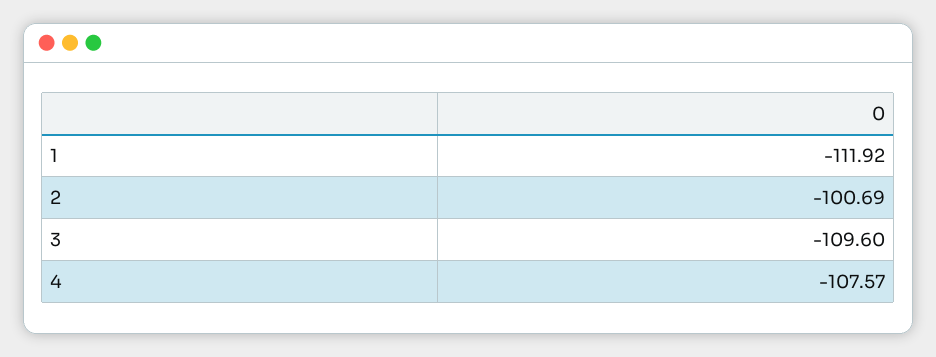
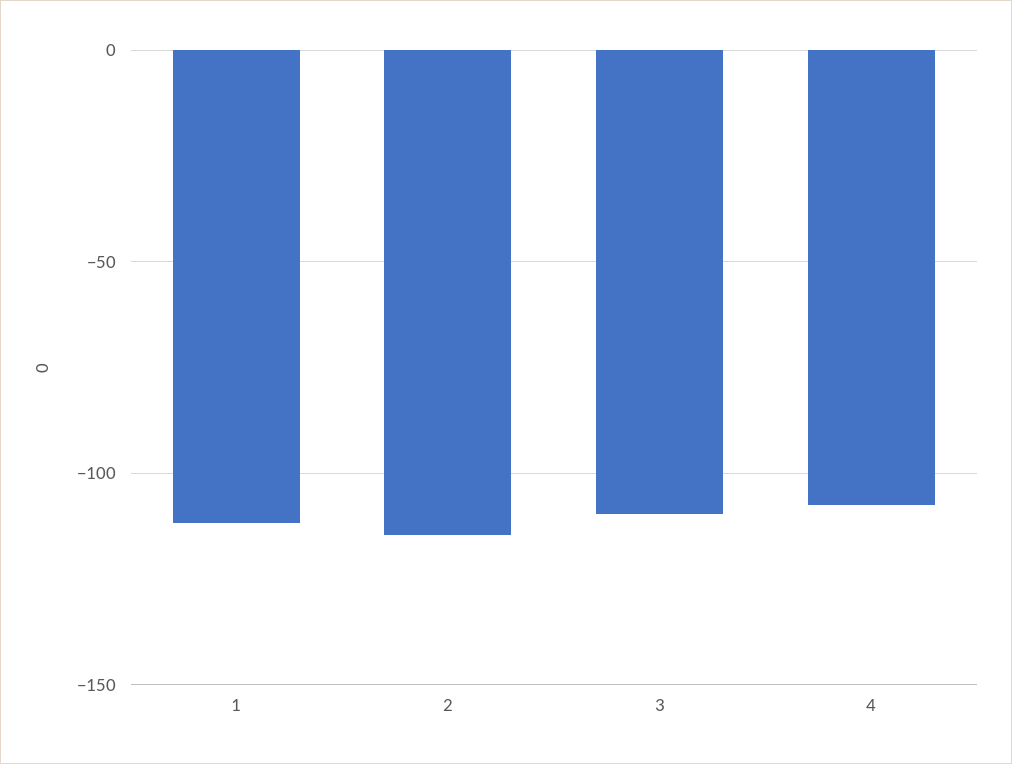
  {
    "1": -111.92,
-   "2": -100.69,
+   "2": -115,
    "3": -109.6,
    "4": -107.57
  }

